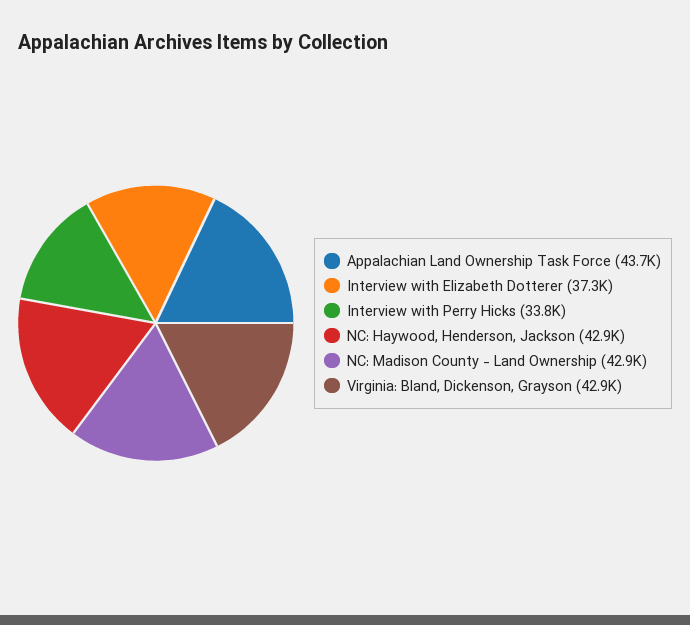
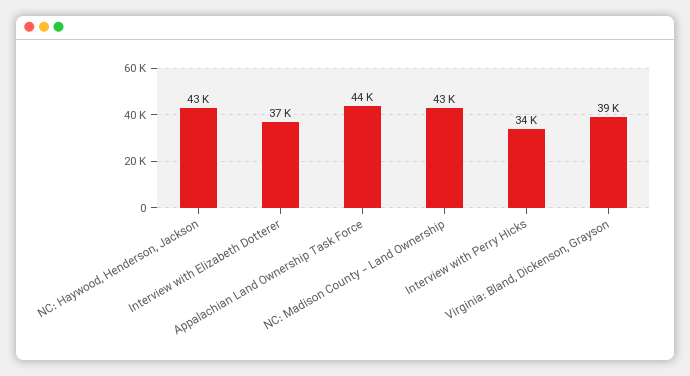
  {
    "Appalachian Land Ownership Task Force": 43700,
    "Interview with Elizabeth Dotterer": 37300,
    "Interview with Perry Hicks": 33800,
    "NC: Haywood, Henderson, Jackson": 42900,
    "NC: Madison County - Land Ownership": 42900,
-   "Virginia: Bland, Dickenson, Grayson": 42900
+   "Virginia: Bland, Dickenson, Grayson": 39000
  }

